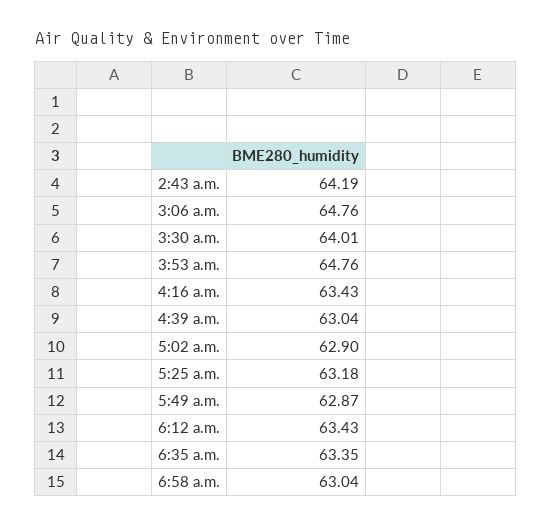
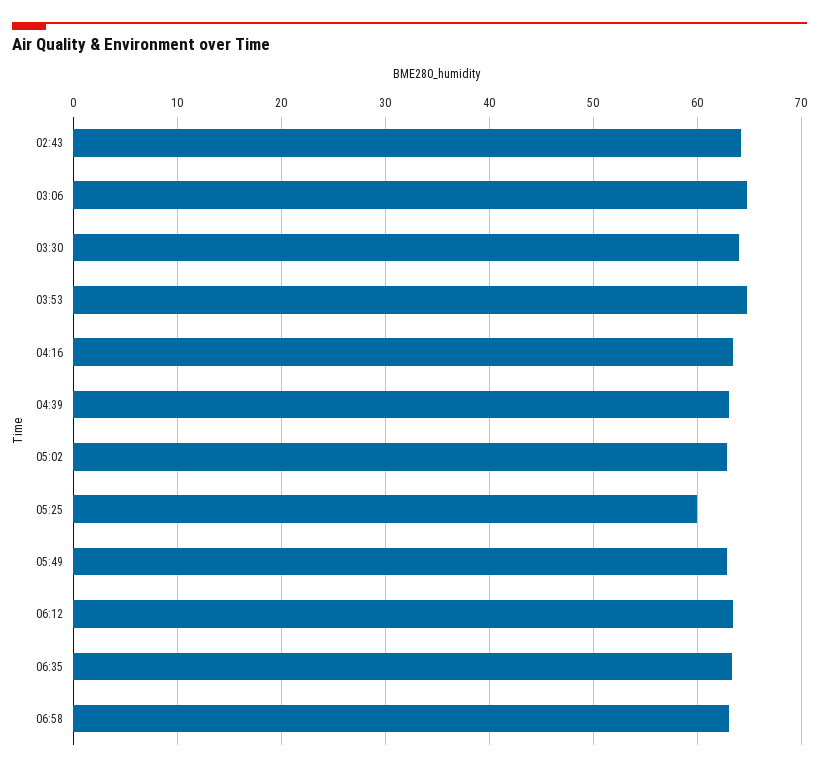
  {
    "2:43 a.m.": 64.19,
    "3:06 a.m.": 64.76,
    "3:30 a.m.": 64.01,
    "3:53 a.m.": 64.76,
    "4:16 a.m.": 63.43,
    "4:39 a.m.": 63.04,
    "5:02 a.m.": 62.9,
-   "5:25 a.m.": 63.18,
+   "5:25 a.m.": 60,
    "5:49 a.m.": 62.87,
    "6:12 a.m.": 63.43,
    "6:35 a.m.": 63.35,
    "6:58 a.m.": 63.04
  }

